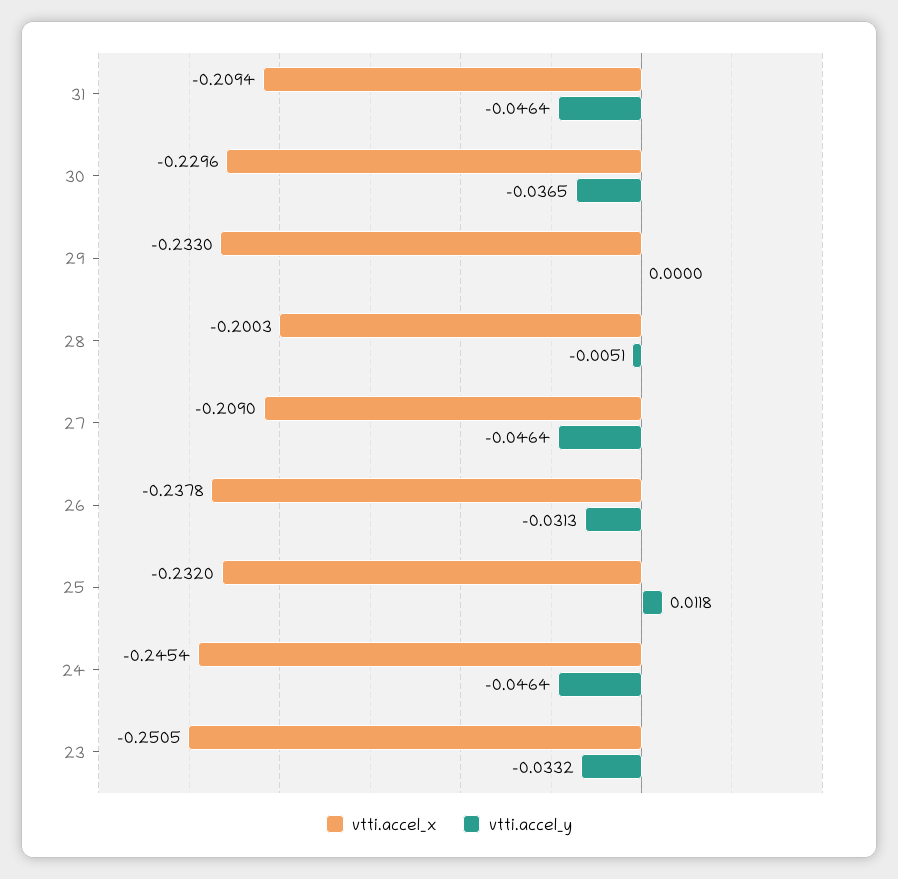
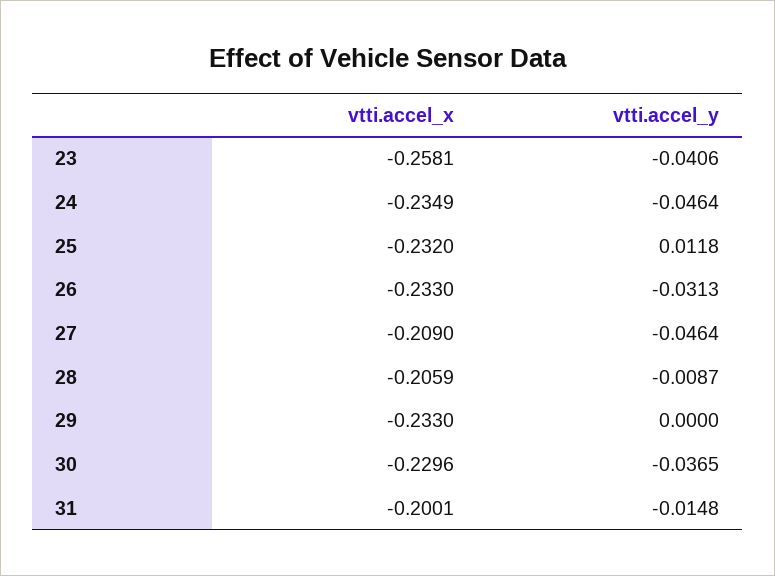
  {
    "vtti.accel_x": {
-     "31": -0.2094,
+     "31": -0.2001,
      "30": -0.2296,
      "29": -0.233,
-     "28": -0.2003,
+     "28": -0.2059,
      "27": -0.209,
-     "26": -0.2378,
+     "26": -0.233,
      "25": -0.232,
-     "24": -0.2454,
+     "24": -0.2349,
-     "23": -0.2505
+     "23": -0.2581
    },
    "vtti.accel_y": {
-     "31": -0.0464,
+     "31": -0.0148,
      "30": -0.0365,
      "29": 0,
-     "28": -0.0051,
+     "28": -0.0087,
      "27": -0.0464,
      "26": -0.0313,
      "25": 0.0118,
      "24": -0.0464,
-     "23": -0.0332
+     "23": -0.0406
    }
  }

